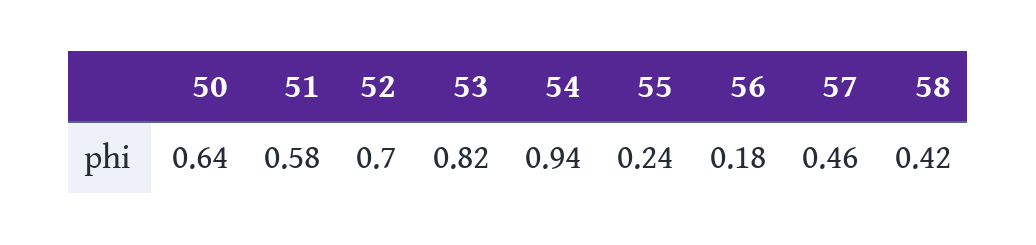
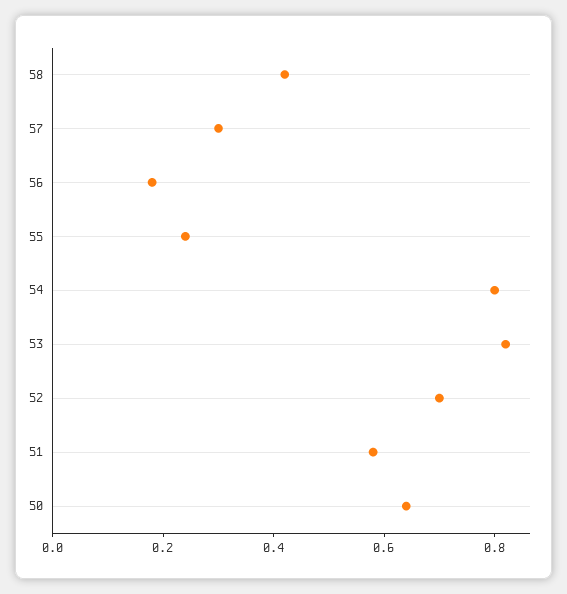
  {
    "50": 0.64,
    "51": 0.58,
    "52": 0.7,
    "53": 0.82,
-   "54": 0.94,
+   "54": 0.8,
    "55": 0.24,
    "56": 0.18,
-   "57": 0.46,
+   "57": 0.3,
    "58": 0.42
  }

